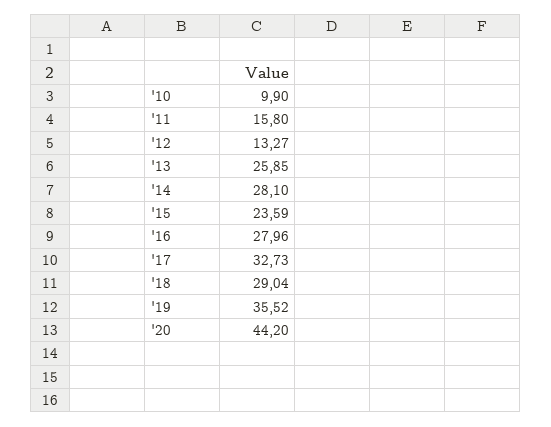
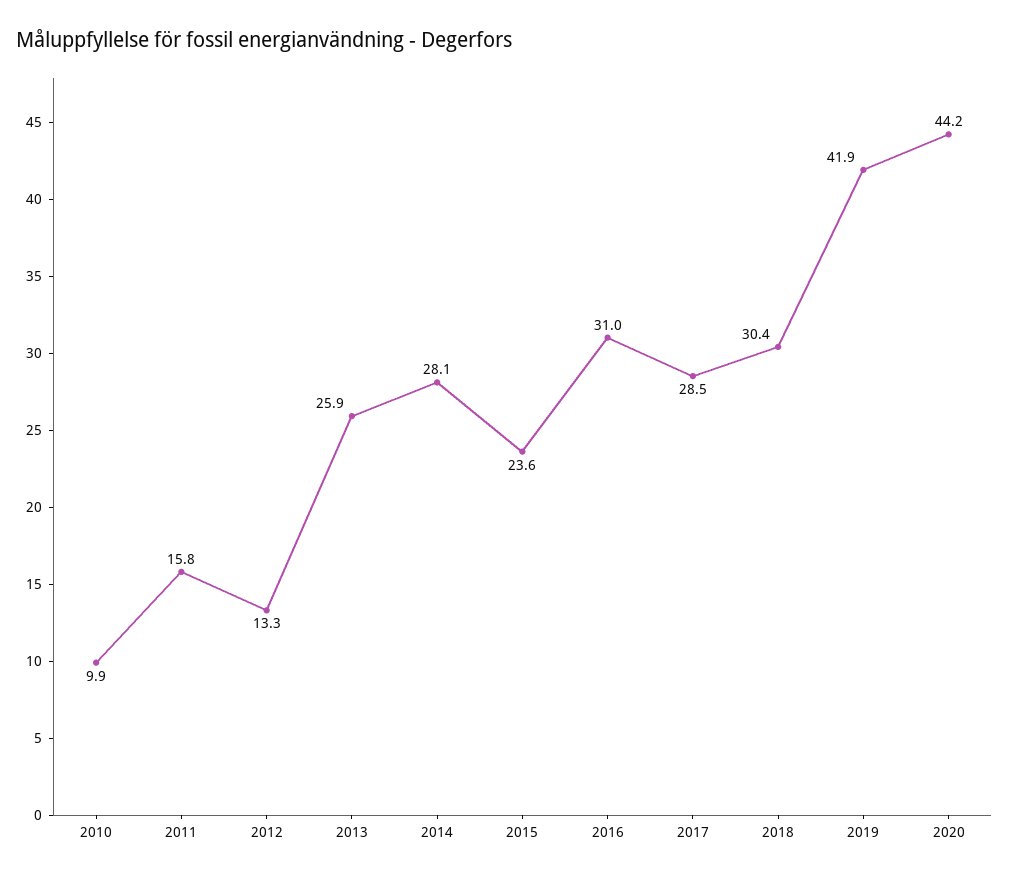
  {
    "'10": 9.9,
    "'11": 15.8,
    "'12": 13.27,
    "'13": 25.85,
    "'14": 28.1,
    "'15": 23.59,
-   "'16": 27.96,
+   "'16": 31,
-   "'17": 32.73,
+   "'17": 28.5,
-   "'18": 29.04,
+   "'18": 30.4,
-   "'19": 35.52,
+   "'19": 41.9,
    "'20": 44.2
  }

